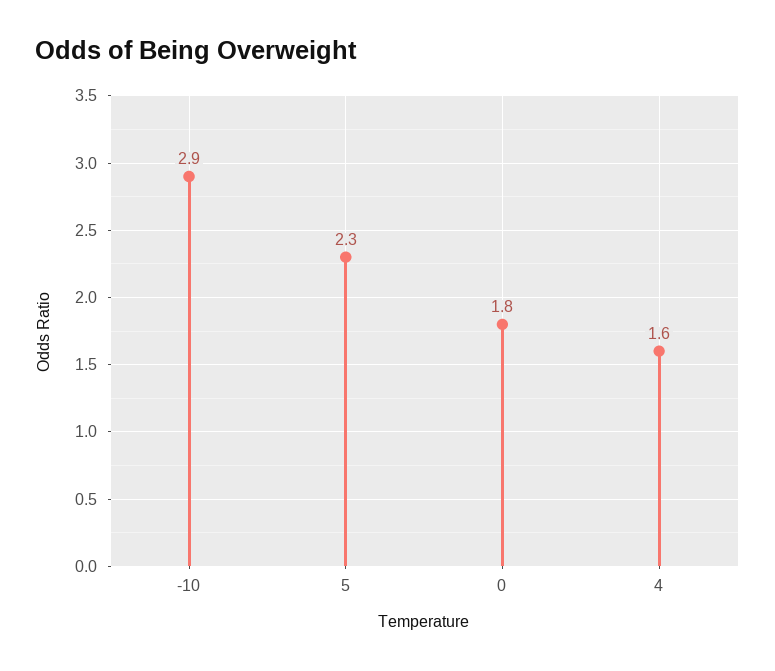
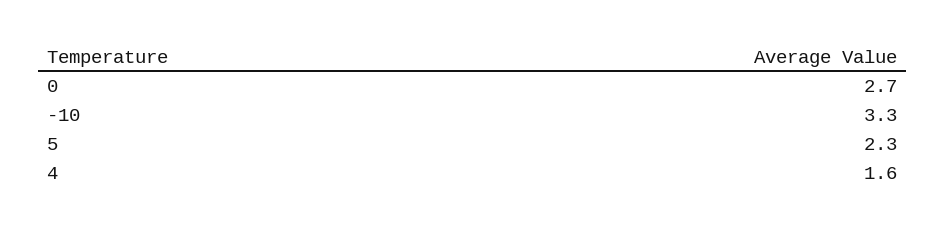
  {
-   "-10": 2.9,
+   "-10": 3.3,
    "5": 2.3,
-   "0": 1.8,
+   "0": 2.7,
    "4": 1.6
  }

